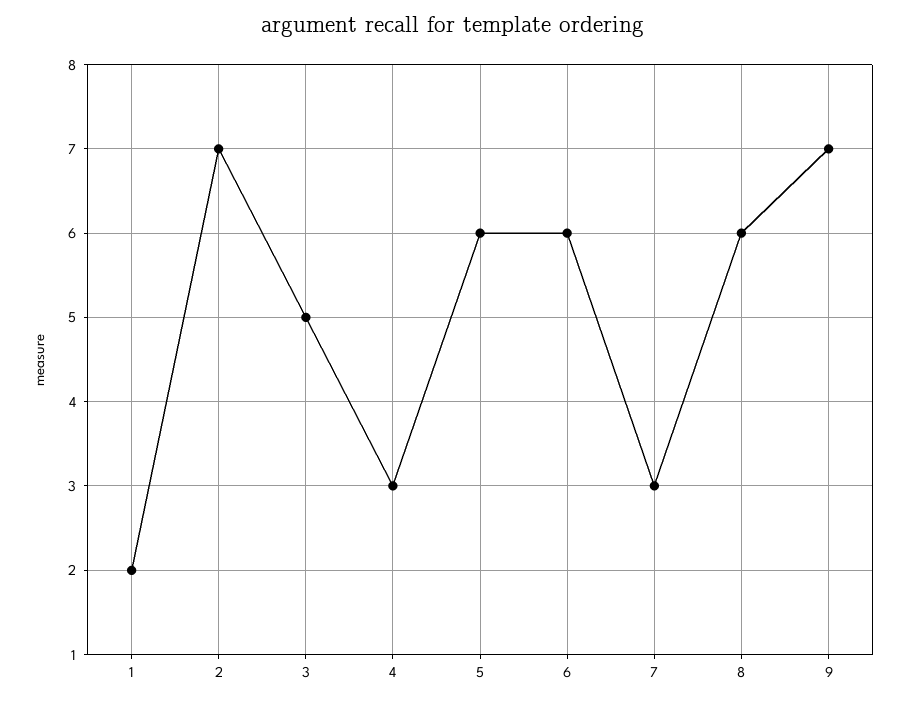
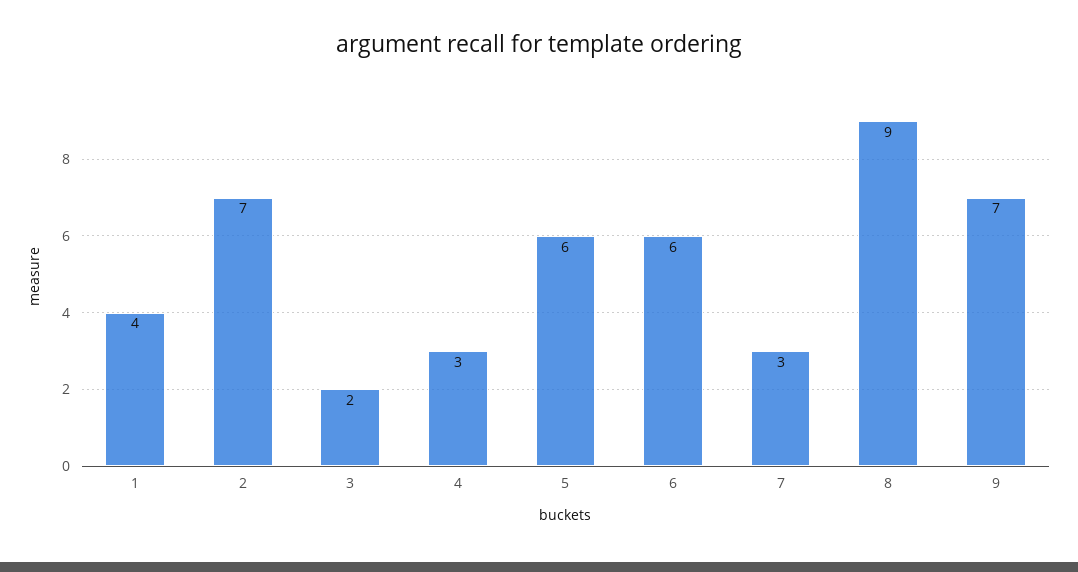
  {
-   "1": 2,
+   "1": 4,
    "2": 7,
-   "3": 5,
+   "3": 2,
    "4": 3,
    "5": 6,
    "6": 6,
    "7": 3,
-   "8": 6,
+   "8": 9,
    "9": 7
  }

